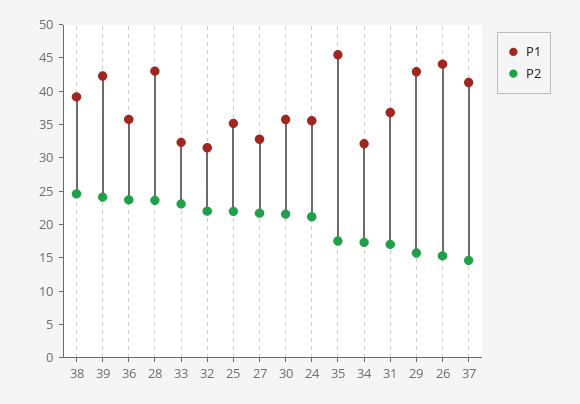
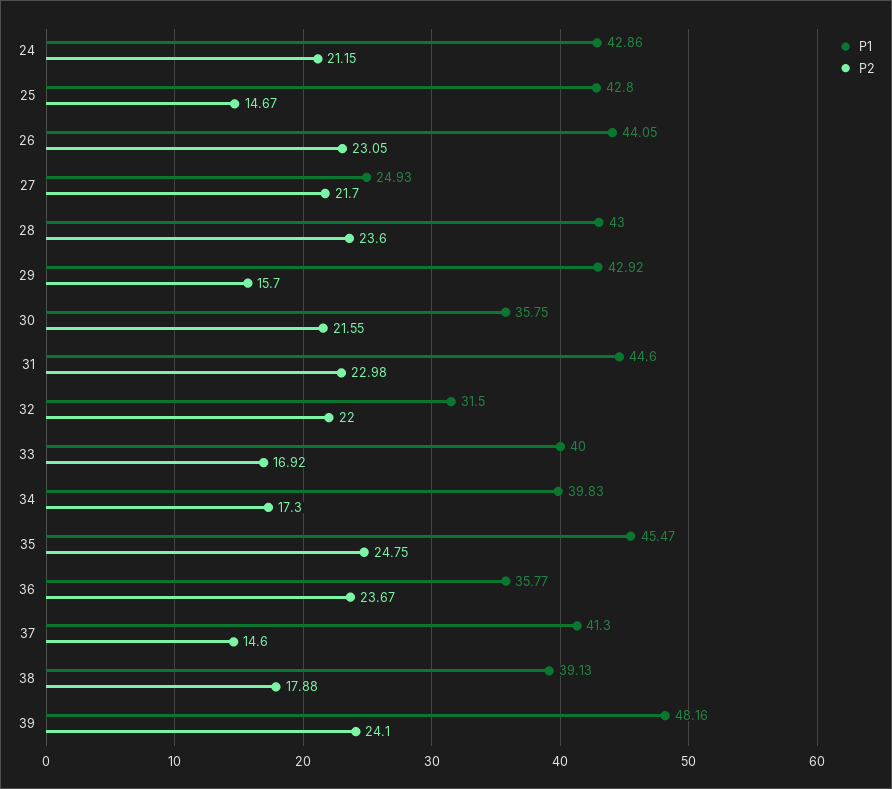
  {
    "P1": {
      "38": 39.13,
-     "39": 42.5,
+     "39": 48.16,
      "36": 35.77,
      "28": 43,
-     "33": 32.5,
+     "33": 40,
      "32": 31.5,
-     "25": 35,
+     "25": 42.8,
-     "27": 32.5,
+     "27": 24.93,
      "30": 35.75,
-     "24": 35,
+     "24": 42.86,
      "35": 45.47,
-     "34": 32.5,
+     "34": 39.83,
-     "31": 37.5,
+     "31": 44.6,
      "29": 42.92,
      "26": 44.05,
      "37": 41.3
    },
    "P2": {
-     "38": 25,
+     "38": 17.88,
      "39": 24.1,
      "36": 23.67,
      "28": 23.6,
-     "33": 22.5,
+     "33": 16.92,
      "32": 22,
-     "25": 22.5,
+     "25": 14.67,
      "27": 21.7,
      "30": 21.55,
      "24": 21.15,
-     "35": 17.5,
+     "35": 24.75,
      "34": 17.3,
-     "31": 17.5,
+     "31": 22.98,
      "29": 15.7,
-     "26": 15,
+     "26": 23.05,
      "37": 14.6
    }
  }

